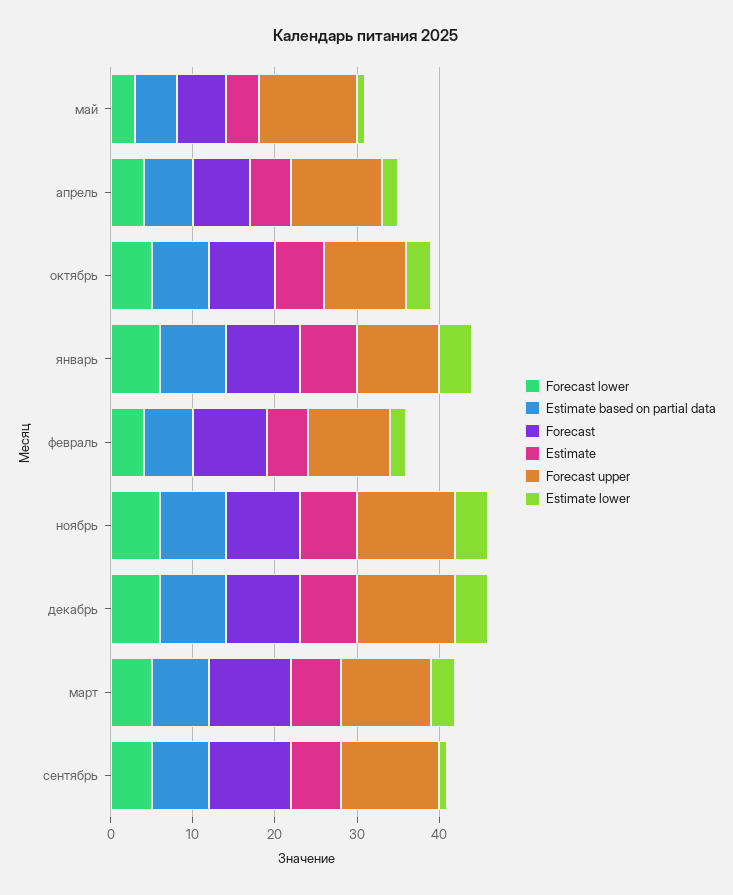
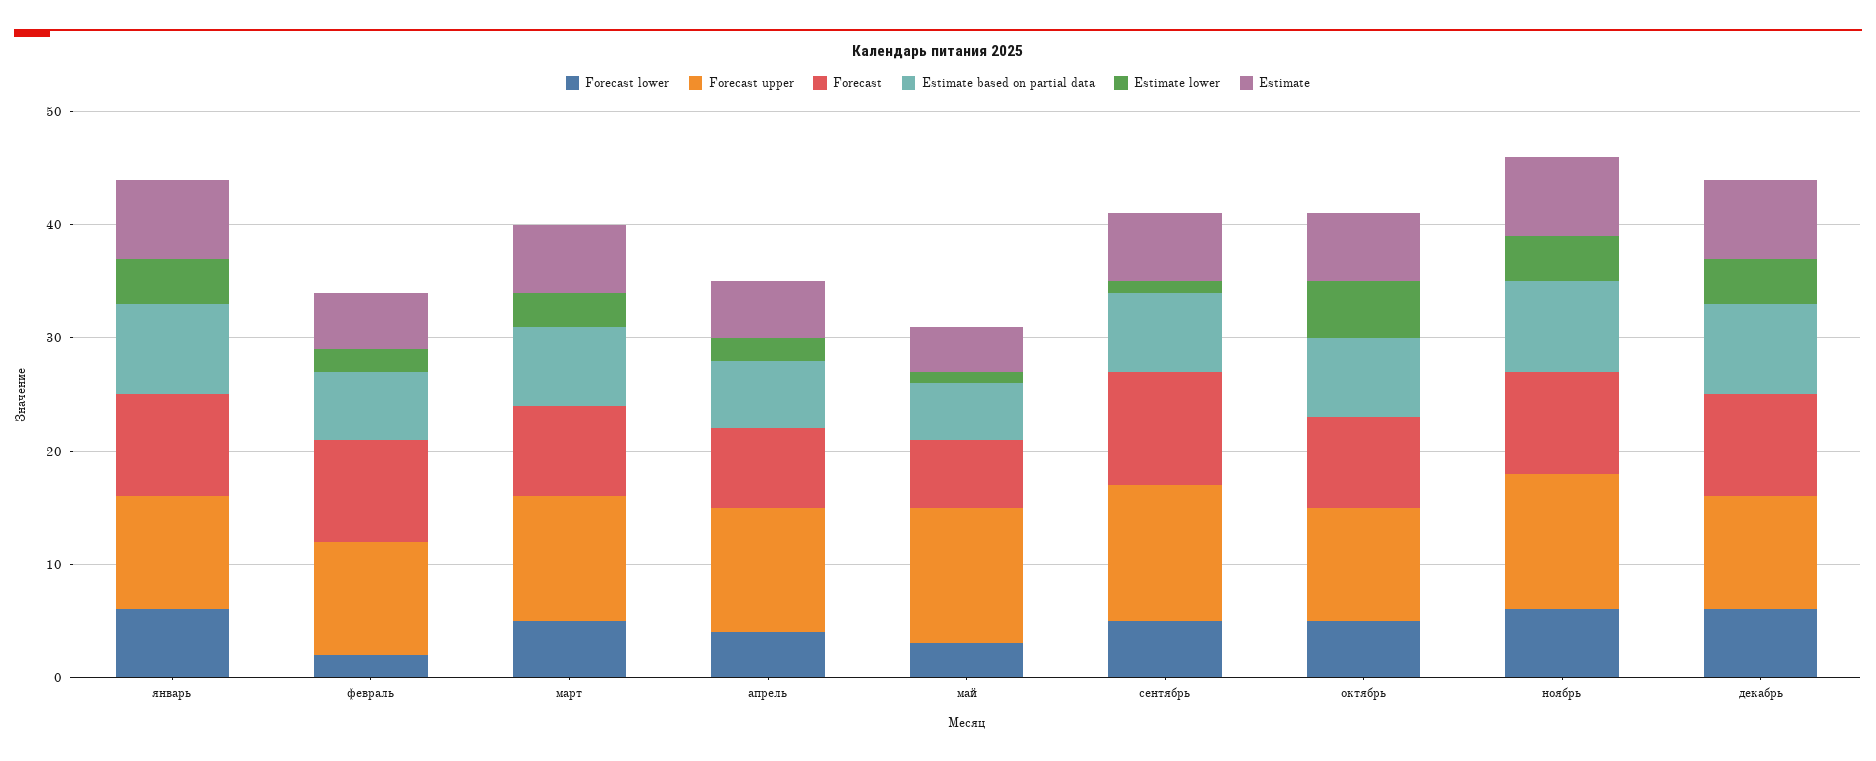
  {
    "Forecast lower": {
      "май": 3,
      "апрель": 4,
      "октябрь": 5,
      "январь": 6,
-     "февраль": 4,
+     "февраль": 2,
      "ноябрь": 6,
      "декабрь": 6,
      "март": 5,
      "сентябрь": 5
    },
    "Estimate based on partial data": {
      "май": 5,
      "апрель": 6,
      "октябрь": 7,
      "январь": 8,
      "февраль": 6,
      "ноябрь": 8,
      "декабрь": 8,
      "март": 7,
      "сентябрь": 7
    },
    "Forecast": {
      "май": 6,
      "апрель": 7,
      "октябрь": 8,
      "январь": 9,
      "февраль": 9,
      "ноябрь": 9,
      "декабрь": 9,
-     "март": 10,
+     "март": 8,
      "сентябрь": 10
    },
    "Estimate": {
      "май": 4,
      "апрель": 5,
      "октябрь": 6,
      "январь": 7,
      "февраль": 5,
      "ноябрь": 7,
      "декабрь": 7,
      "март": 6,
      "сентябрь": 6
    },
    "Forecast upper": {
      "май": 12,
      "апрель": 11,
      "октябрь": 10,
      "январь": 10,
      "февраль": 10,
      "ноябрь": 12,
-     "декабрь": 12,
+     "декабрь": 10,
      "март": 11,
      "сентябрь": 12
    },
    "Estimate lower": {
      "май": 1,
      "апрель": 2,
-     "октябрь": 3,
+     "октябрь": 5,
      "январь": 4,
      "февраль": 2,
      "ноябрь": 4,
      "декабрь": 4,
      "март": 3,
      "сентябрь": 1
    }
  }

